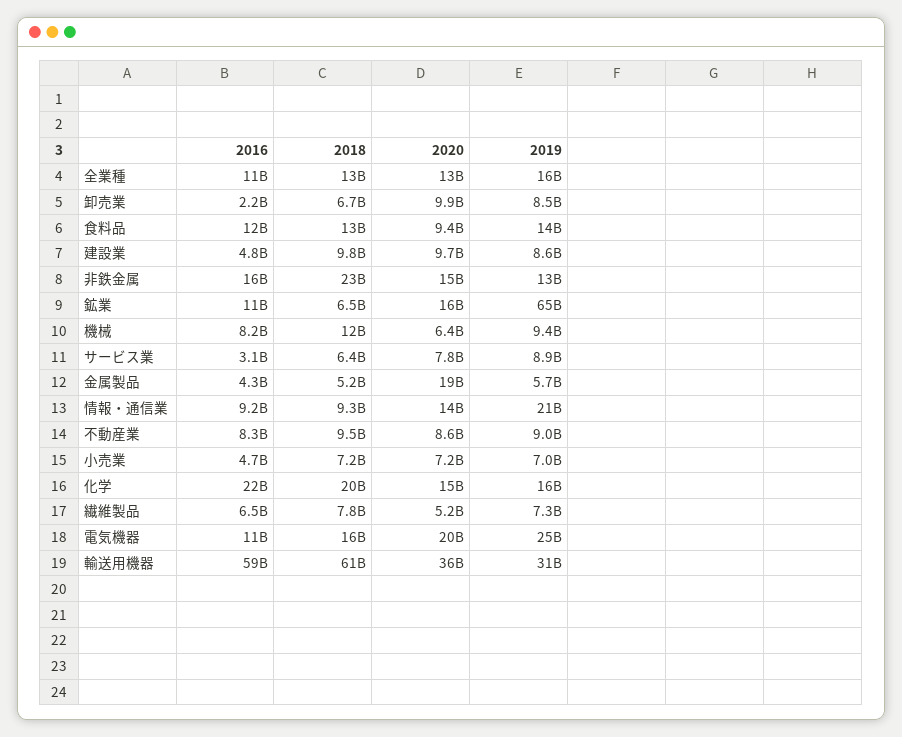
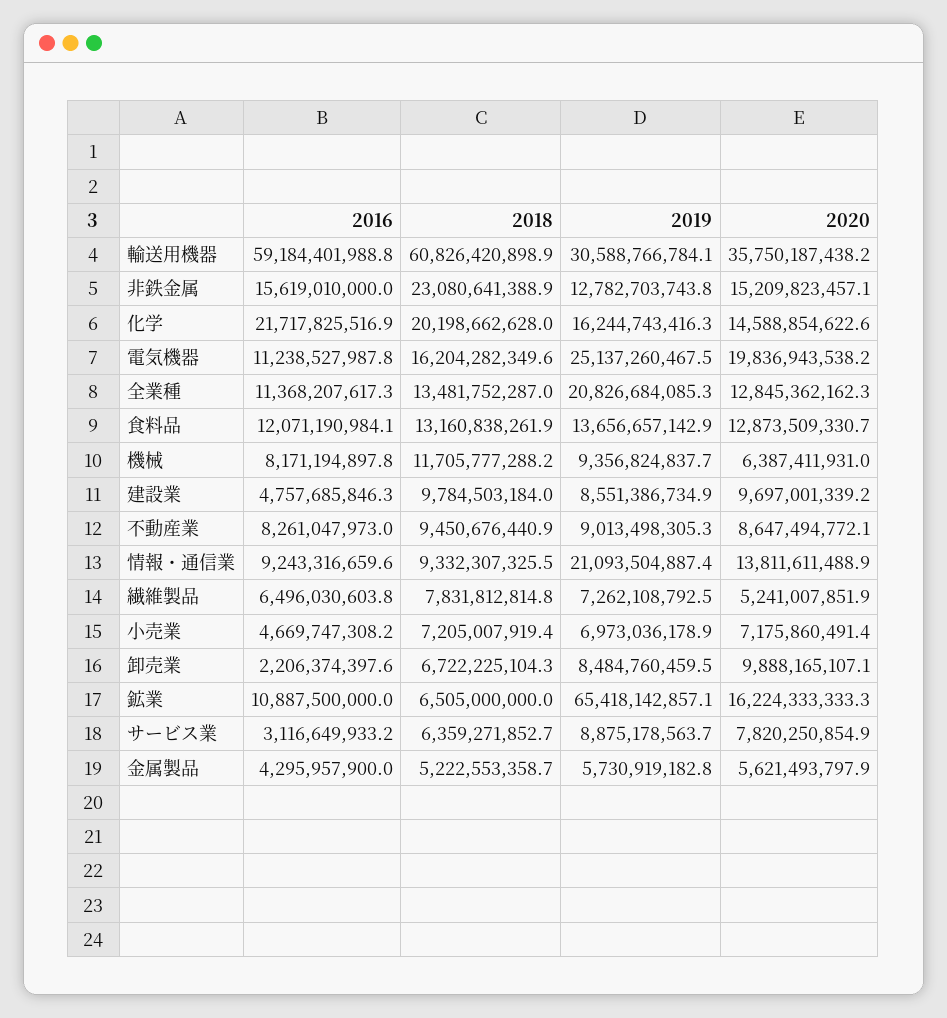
  {
    "2016": {
      "全業種": 11368207617.3,
      "卸売業": 2206374397.6,
      "食料品": 12071190984.1,
      "建設業": 4757685846.3,
      "非鉄金属": 15619010000,
      "鉱業": 10887500000,
      "機械": 8171194897.8,
      "サービス業": 3116649933.2,
      "金属製品": 4295957900,
      "情報・通信業": 9243316659.6,
      "不動産業": 8261047973,
      "小売業": 4669747308.2,
      "化学": 21717825516.9,
      "繊維製品": 6496030603.8,
      "電気機器": 11238527987.8,
      "輸送用機器": 59184401988.8
    },
    "2018": {
      "全業種": 13481752287,
      "卸売業": 6722225104.3,
      "食料品": 13160838261.9,
      "建設業": 9784503184,
      "非鉄金属": 23080641388.9,
      "鉱業": 6505000000,
      "機械": 11705777288.2,
      "サービス業": 6359271852.7,
      "金属製品": 5222553358.7,
      "情報・通信業": 9332307325.5,
      "不動産業": 9450676440.9,
      "小売業": 7205007919.4,
      "化学": 20198662628,
      "繊維製品": 7831812814.8,
      "電気機器": 16204282349.6,
      "輸送用機器": 60826420898.9
    },
    "2020": {
      "全業種": 12845362162.3,
      "卸売業": 9888165107.1,
-     "食料品": 9400000000,
+     "食料品": 12873509330.7,
      "建設業": 9697001339.2,
      "非鉄金属": 15209823457.1,
      "鉱業": 16224333333.3,
      "機械": 6387411931,
      "サービス業": 7820250854.9,
-     "金属製品": 19000000000,
+     "金属製品": 5621493797.9,
      "情報・通信業": 13811611488.9,
      "不動産業": 8647494772.1,
      "小売業": 7175860491.4,
      "化学": 14588854622.6,
      "繊維製品": 5241007851.9,
      "電気機器": 19836943538.2,
      "輸送用機器": 35750187438.2
    },
    "2019": {
-     "全業種": 16000000000,
+     "全業種": 20826684085.3,
      "卸売業": 8484760459.5,
      "食料品": 13656657142.9,
      "建設業": 8551386734.9,
      "非鉄金属": 12782703743.8,
      "鉱業": 65418142857.1,
      "機械": 9356824837.7,
      "サービス業": 8875178563.7,
      "金属製品": 5730919182.8,
      "情報・通信業": 21093504887.4,
      "不動産業": 9013498305.3,
      "小売業": 6973036178.9,
      "化学": 16244743416.3,
      "繊維製品": 7262108792.5,
      "電気機器": 25137260467.5,
      "輸送用機器": 30588766784.1
    }
  }

